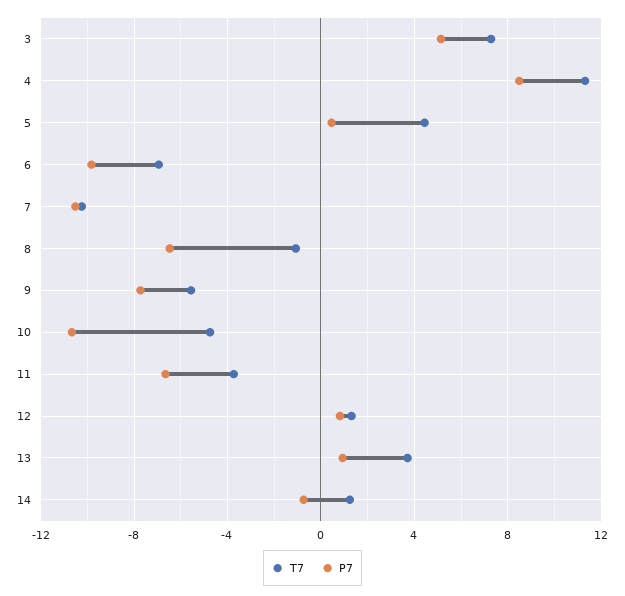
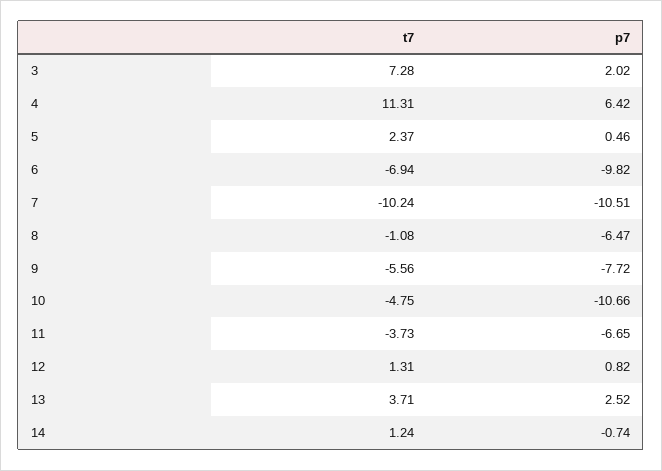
  {
    "T7": {
      "3": 7.28,
      "4": 11.31,
-     "5": 4.5,
+     "5": 2.37,
      "6": -6.94,
      "7": -10.24,
      "8": -1.08,
      "9": -5.56,
      "10": -4.75,
      "11": -3.73,
      "12": 1.31,
      "13": 3.71,
      "14": 1.24
    },
    "P7": {
-     "3": 5,
+     "3": 2.02,
-     "4": 8.5,
+     "4": 6.42,
      "5": 0.46,
      "6": -9.82,
      "7": -10.51,
      "8": -6.47,
      "9": -7.72,
      "10": -10.66,
      "11": -6.65,
      "12": 0.82,
-     "13": 1,
+     "13": 2.52,
      "14": -0.74
    }
  }

